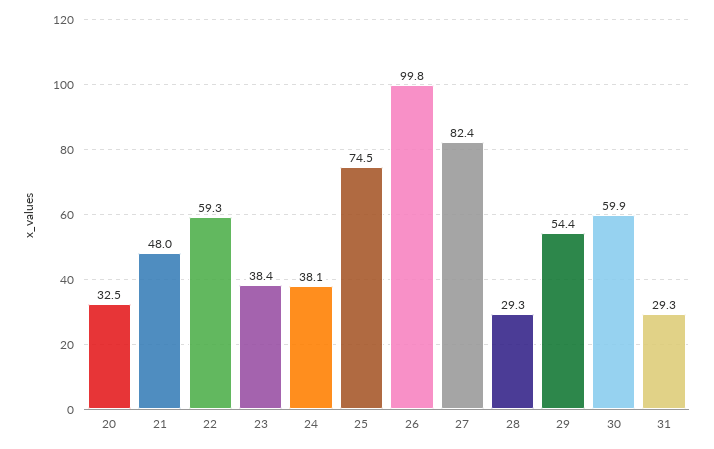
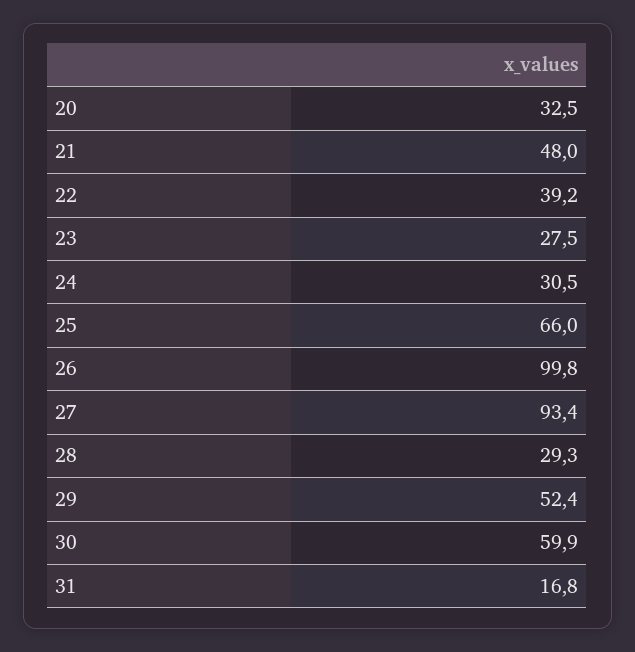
  {
    "20": 32.5,
    "21": 48,
-   "22": 59.3,
+   "22": 39.2,
-   "23": 38.4,
+   "23": 27.5,
-   "24": 38.1,
+   "24": 30.5,
-   "25": 74.5,
+   "25": 66,
    "26": 99.8,
-   "27": 82.4,
+   "27": 93.4,
    "28": 29.3,
-   "29": 54.4,
+   "29": 52.4,
    "30": 59.9,
-   "31": 29.3
+   "31": 16.8
  }

